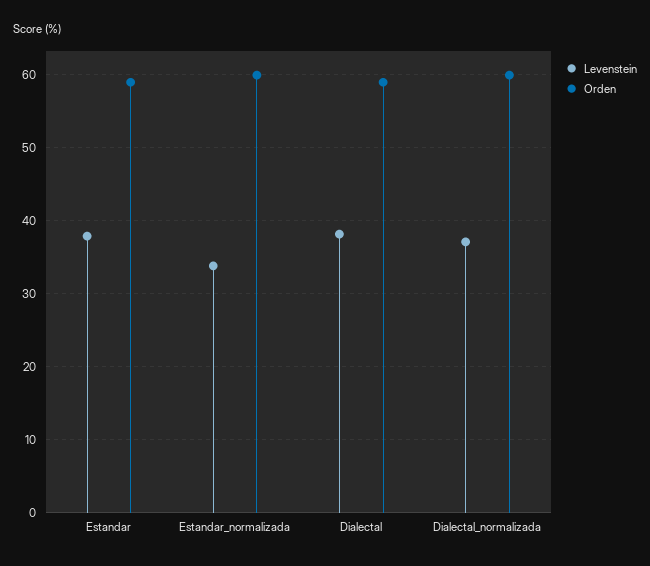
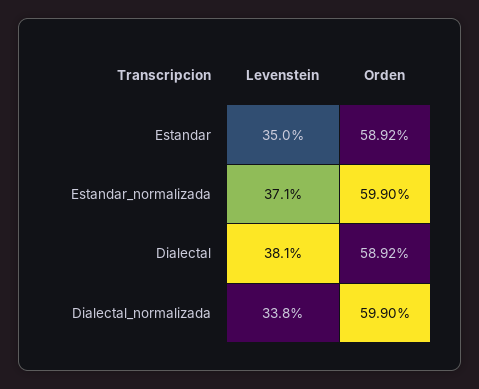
  {
    "Levenstein": {
-     "Estandar": 38,
+     "Estandar": 35,
-     "Estandar_normalizada": 34,
+     "Estandar_normalizada": 37.1,
      "Dialectal": 38.1,
-     "Dialectal_normalizada": 37
+     "Dialectal_normalizada": 33.8
    },
    "Orden": {
      "Estandar": 58.92,
      "Estandar_normalizada": 59.9,
      "Dialectal": 58.92,
      "Dialectal_normalizada": 59.9
    }
  }

